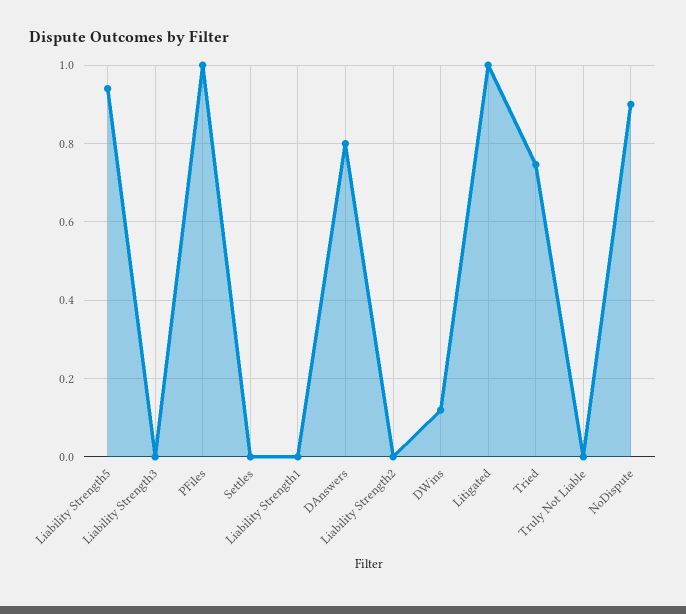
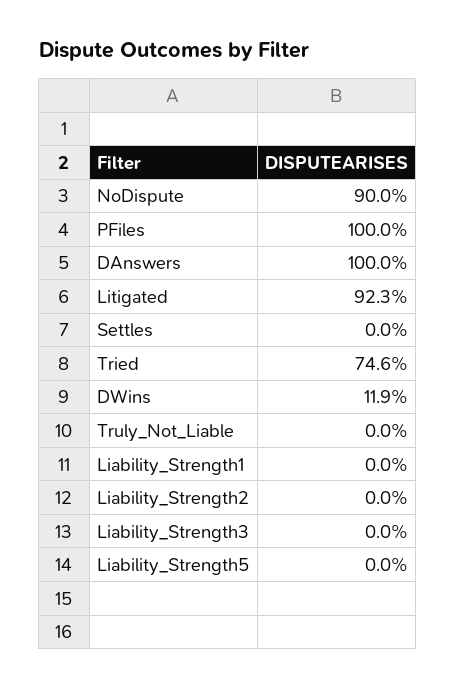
  {
-   "Liability Strength5": 0.94,
+   "Liability Strength5": 0,
    "Liability Strength3": 0,
    "PFiles": 1,
    "Settles": 0,
    "Liability Strength1": 0,
-   "DAnswers": 0.8,
+   "DAnswers": 1,
    "Liability Strength2": 0,
    "DWins": 0.119,
-   "Litigated": 1,
+   "Litigated": 0.923,
    "Tried": 0.746,
    "Truly Not Liable": 0,
    "NoDispute": 0.9
  }

